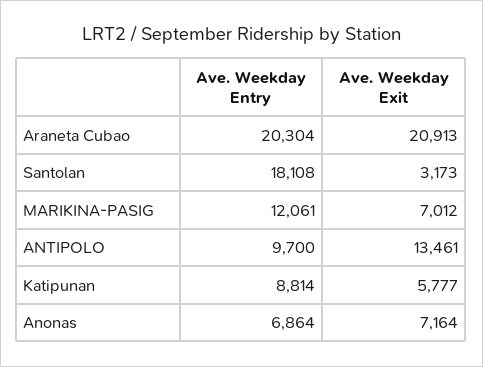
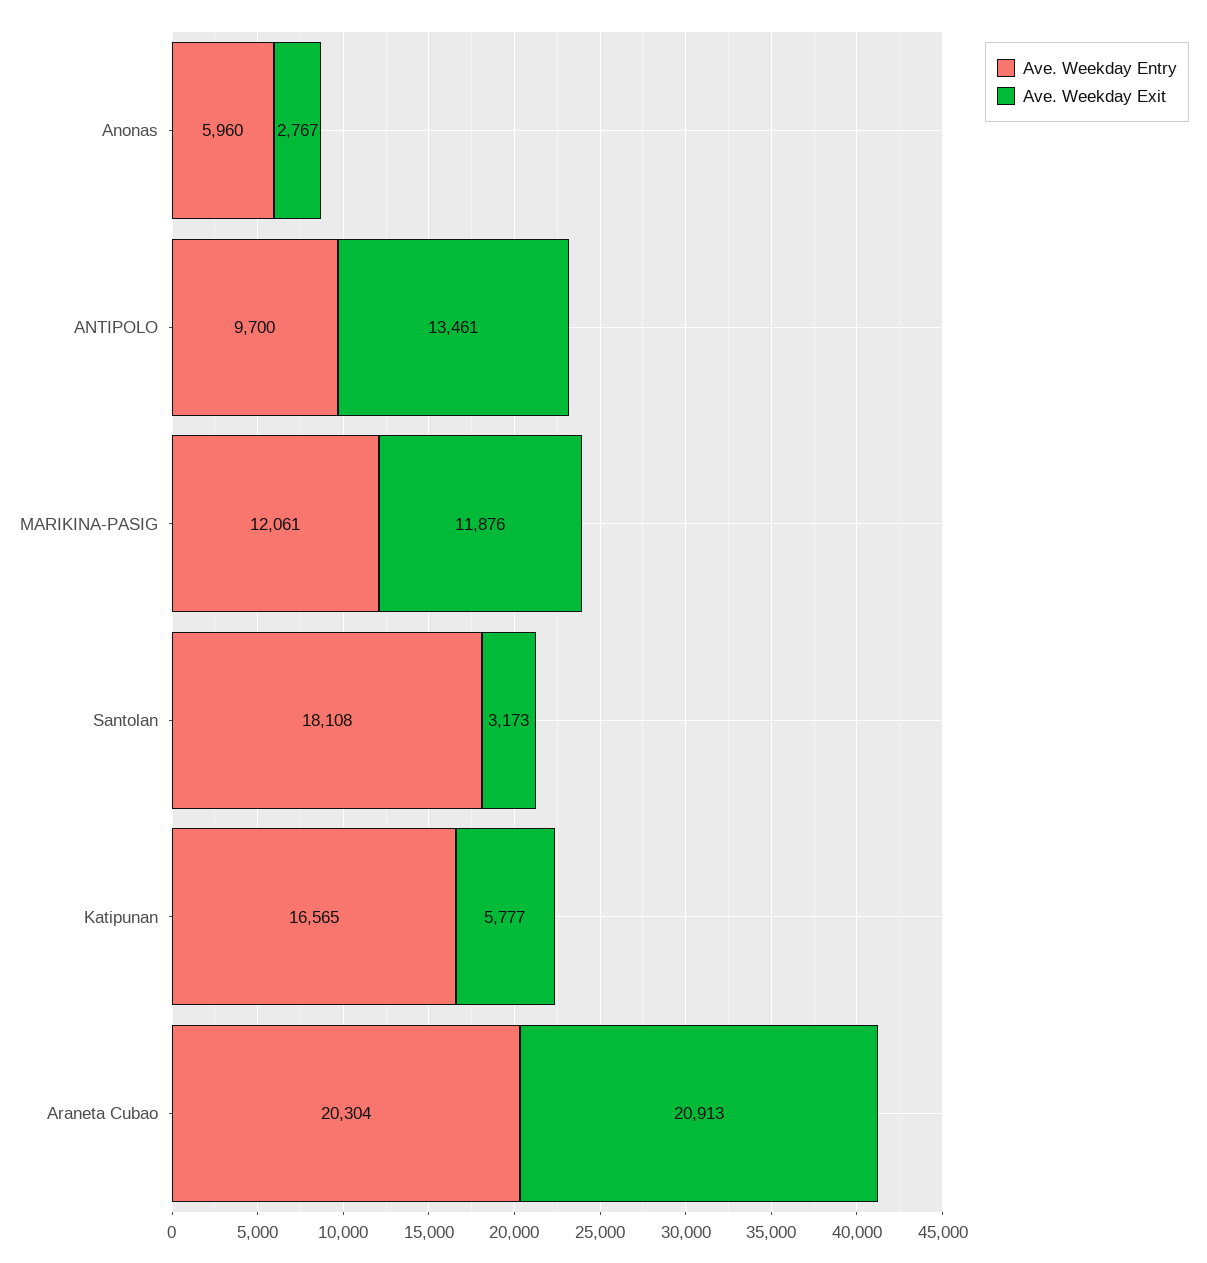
  {
    "Ave. Weekday Entry": {
      "Araneta Cubao": 20304,
      "Santolan": 18108,
      "MARIKINA-PASIG": 12061,
      "ANTIPOLO": 9700,
-     "Katipunan": 8814,
+     "Katipunan": 16565,
-     "Anonas": 6864
+     "Anonas": 5960
    },
    "Ave. Weekday Exit": {
      "Araneta Cubao": 20913,
      "Santolan": 3173,
-     "MARIKINA-PASIG": 7012,
+     "MARIKINA-PASIG": 11876,
      "ANTIPOLO": 13461,
      "Katipunan": 5777,
-     "Anonas": 7164
+     "Anonas": 2767
    }
  }

